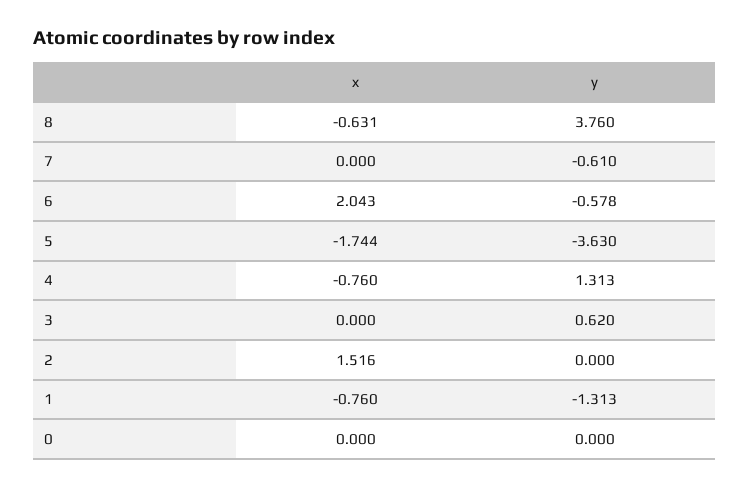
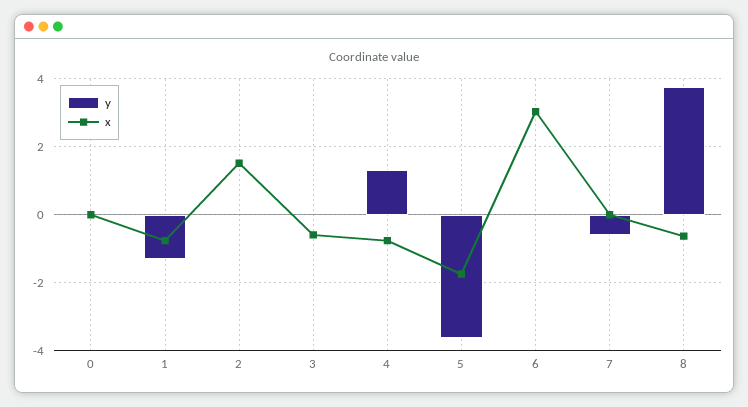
  {
    "x": {
      "8": -0.631,
      "7": 0,
-     "6": 2.043,
+     "6": 3,
      "5": -1.744,
      "4": -0.76,
-     "3": 0,
+     "3": -0.6,
      "2": 1.516,
      "1": -0.76,
      "0": 0
    },
    "y": {
      "8": 3.76,
      "7": -0.61,
-     "6": -0.578,
+     "6": 0,
      "5": -3.63,
      "4": 1.313,
-     "3": 0.62,
+     "3": 0,
      "2": 0,
      "1": -1.313,
      "0": 0
    }
  }

